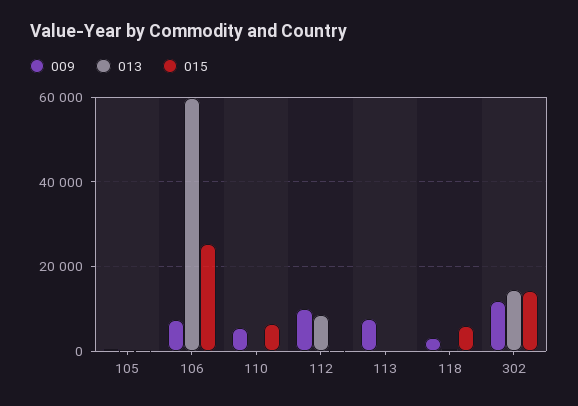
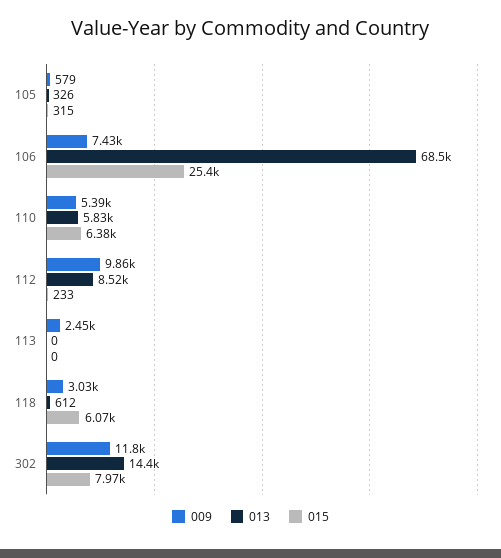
  {
    "009": {
      "105": 579,
      "106": 7430,
      "110": 5390,
      "112": 9860,
-     "113": 8000,
+     "113": 2450,
      "118": 3030,
      "302": 11800
    },
    "013": {
      "105": 326,
-     "106": 60000,
+     "106": 68500,
-     "110": 0,
+     "110": 5830,
      "112": 8520,
      "113": 0,
      "118": 612,
      "302": 14400
    },
    "015": {
      "105": 315,
      "106": 25400,
      "110": 6380,
      "112": 233,
      "113": 0,
      "118": 6070,
-     "302": 14000
+     "302": 7970
    }
  }

